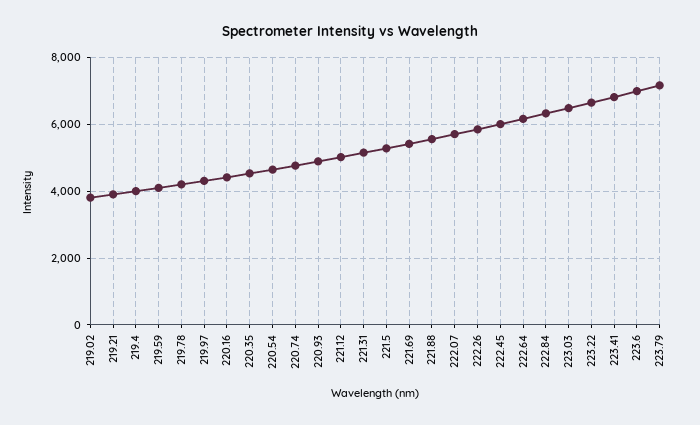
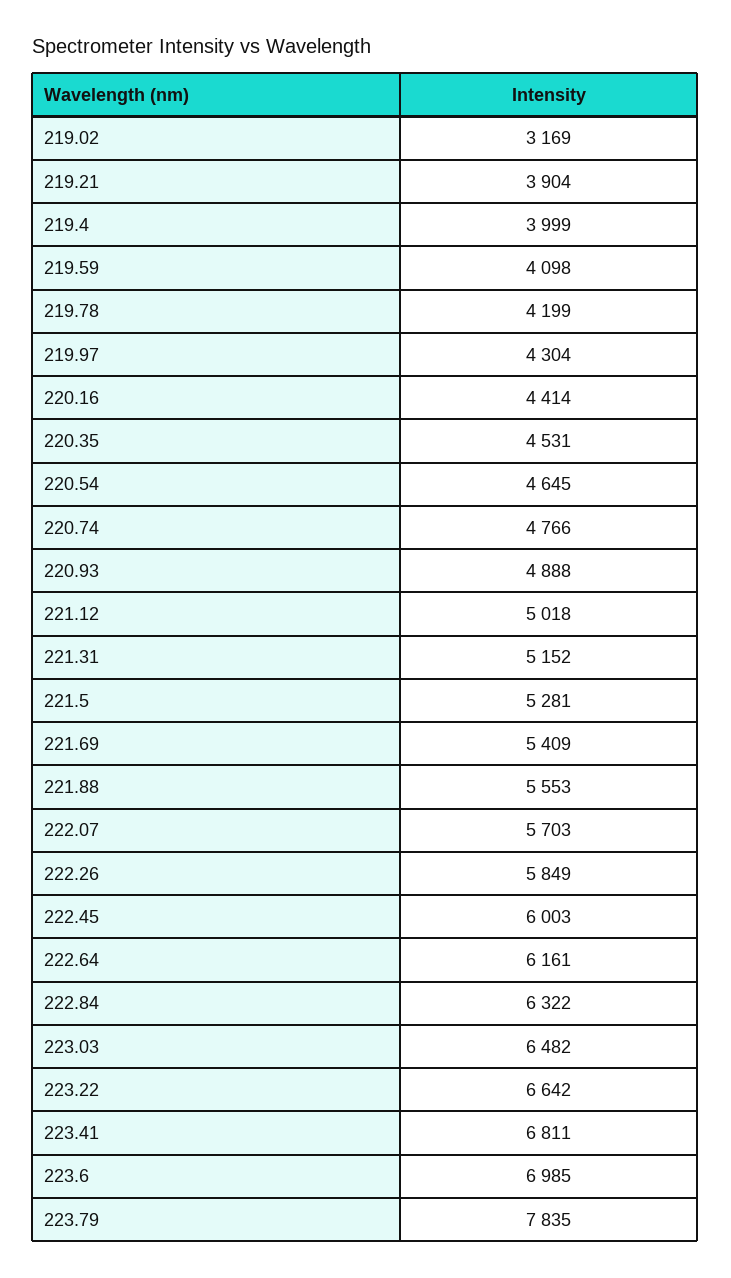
  {
-   "219.02": 3800,
+   "219.02": 3169,
    "219.21": 3904,
    "219.4": 3999,
    "219.59": 4098,
    "219.78": 4199,
    "219.97": 4304,
    "220.16": 4414,
    "220.35": 4531,
    "220.54": 4645,
    "220.74": 4766,
    "220.93": 4888,
    "221.12": 5018,
    "221.31": 5152,
    "221.5": 5281,
    "221.69": 5409,
    "221.88": 5553,
    "222.07": 5703,
    "222.26": 5849,
    "222.45": 6003,
    "222.64": 6161,
    "222.84": 6322,
    "223.03": 6482,
    "223.22": 6642,
    "223.41": 6811,
    "223.6": 6985,
-   "223.79": 7200
+   "223.79": 7835
  }

